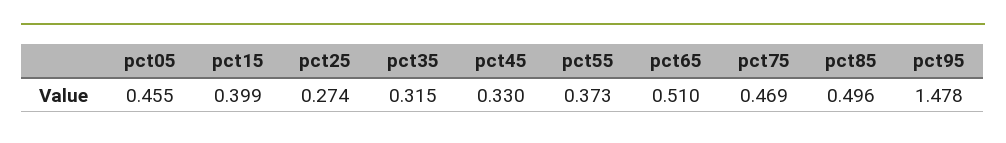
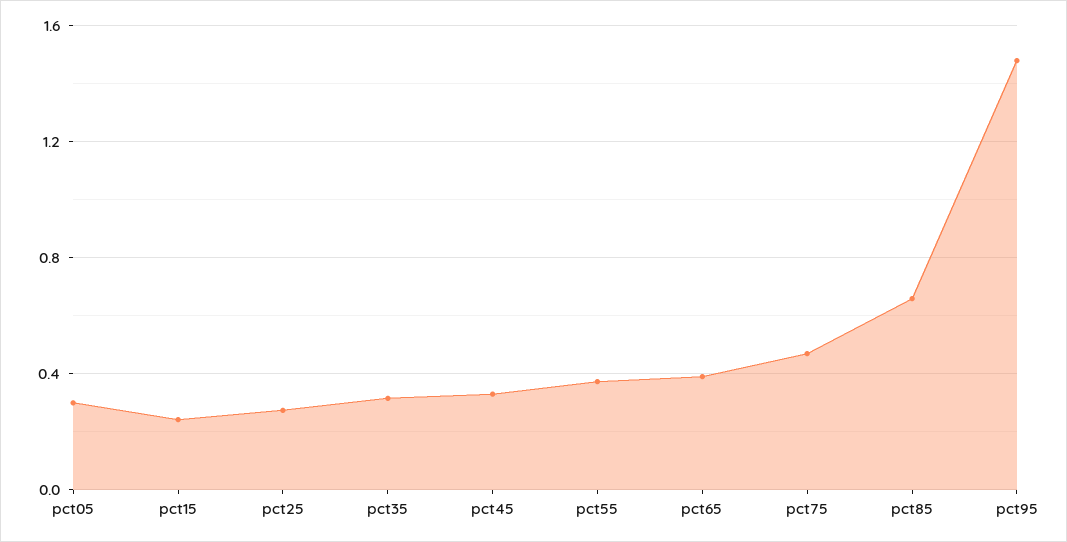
  {
-   "pct05": 0.455,
+   "pct05": 0.3,
-   "pct15": 0.399,
+   "pct15": 0.25,
    "pct25": 0.274,
    "pct35": 0.315,
    "pct45": 0.33,
    "pct55": 0.373,
-   "pct65": 0.51,
+   "pct65": 0.4,
    "pct75": 0.469,
-   "pct85": 0.496,
+   "pct85": 0.65,
    "pct95": 1.478
  }

